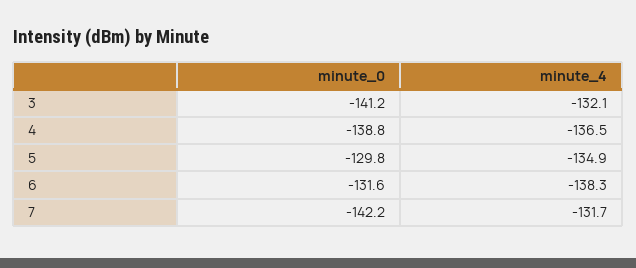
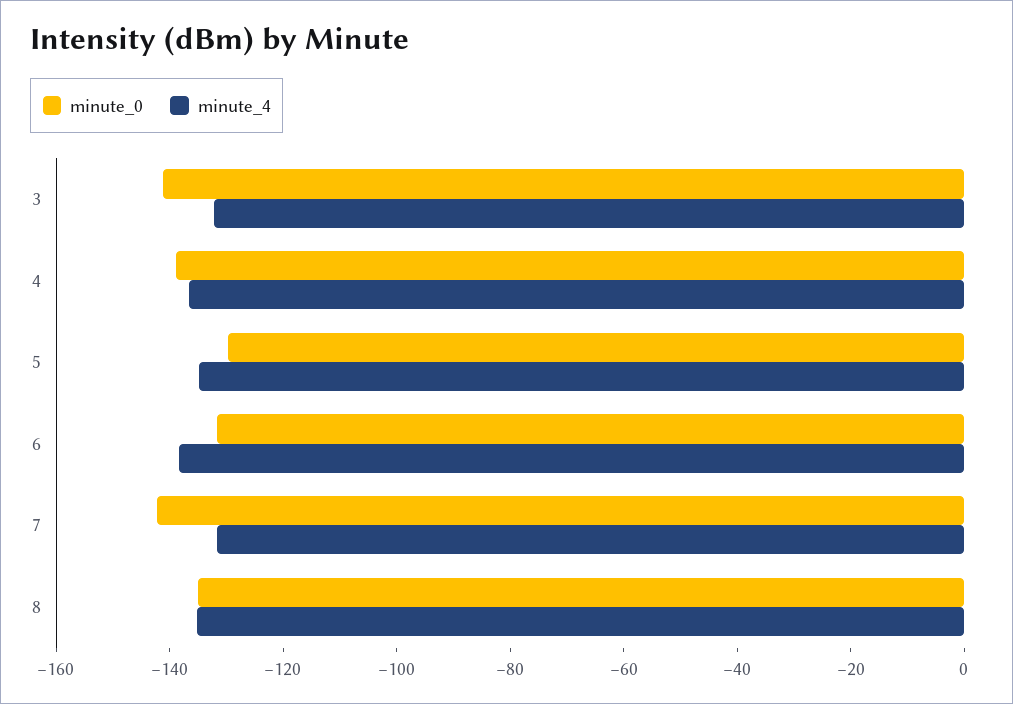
  {
    "minute_0": {
      "3": -141.2,
      "4": -138.8,
      "5": -129.8,
      "6": -131.6,
-     "7": -142.2
+     "7": -142.2,
+     "8": -135
    },
    "minute_4": {
      "3": -132.1,
      "4": -136.5,
      "5": -134.9,
      "6": -138.3,
-     "7": -131.7
+     "7": -131.7,
+     "8": -135
    }
  }

